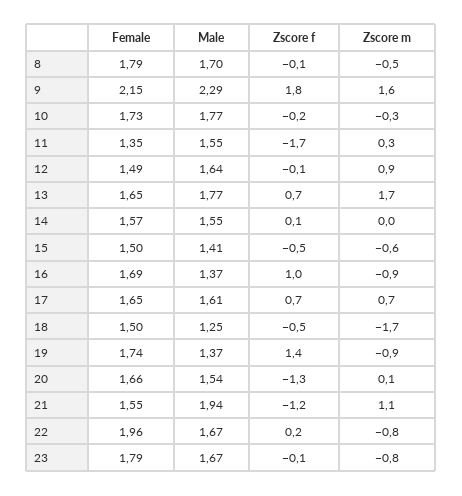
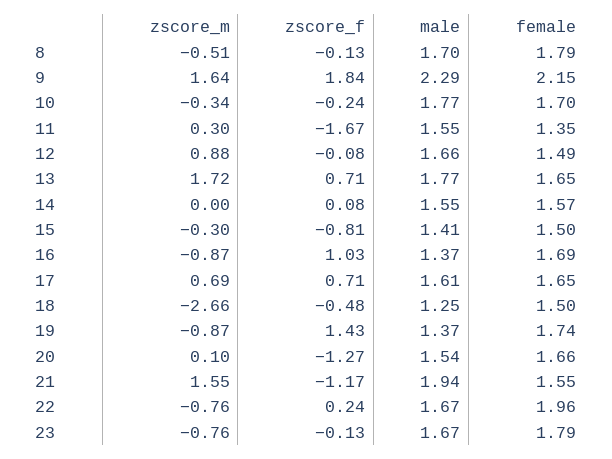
  {
    "Female": {
      "8": 1.79,
      "9": 2.15,
-     "10": 1.73,
+     "10": 1.7,
      "11": 1.35,
      "12": 1.49,
      "13": 1.65,
      "14": 1.57,
      "15": 1.5,
      "16": 1.69,
      "17": 1.65,
      "18": 1.5,
      "19": 1.74,
      "20": 1.66,
      "21": 1.55,
      "22": 1.96,
      "23": 1.79
    },
    "Male": {
      "8": 1.7,
      "9": 2.29,
      "10": 1.77,
      "11": 1.55,
-     "12": 1.64,
+     "12": 1.66,
      "13": 1.77,
      "14": 1.55,
      "15": 1.41,
      "16": 1.37,
      "17": 1.61,
      "18": 1.25,
      "19": 1.37,
      "20": 1.54,
      "21": 1.94,
      "22": 1.67,
      "23": 1.67
    },
    "Zscore f": {
      "8": -0.13,
      "9": 1.84,
      "10": -0.24,
      "11": -1.67,
      "12": -0.08,
      "13": 0.71,
      "14": 0.08,
-     "15": -0.5,
+     "15": -0.81,
      "16": 1.03,
      "17": 0.71,
      "18": -0.48,
      "19": 1.43,
      "20": -1.27,
      "21": -1.17,
      "22": 0.24,
      "23": -0.13
    },
    "Zscore m": {
      "8": -0.51,
      "9": 1.64,
      "10": -0.34,
      "11": 0.3,
      "12": 0.88,
      "13": 1.72,
      "14": 0,
-     "15": -0.6,
+     "15": -0.3,
      "16": -0.87,
      "17": 0.69,
-     "18": -1.7,
+     "18": -2.66,
      "19": -0.87,
      "20": 0.1,
-     "21": 1.1,
+     "21": 1.55,
      "22": -0.76,
      "23": -0.76
    }
  }

